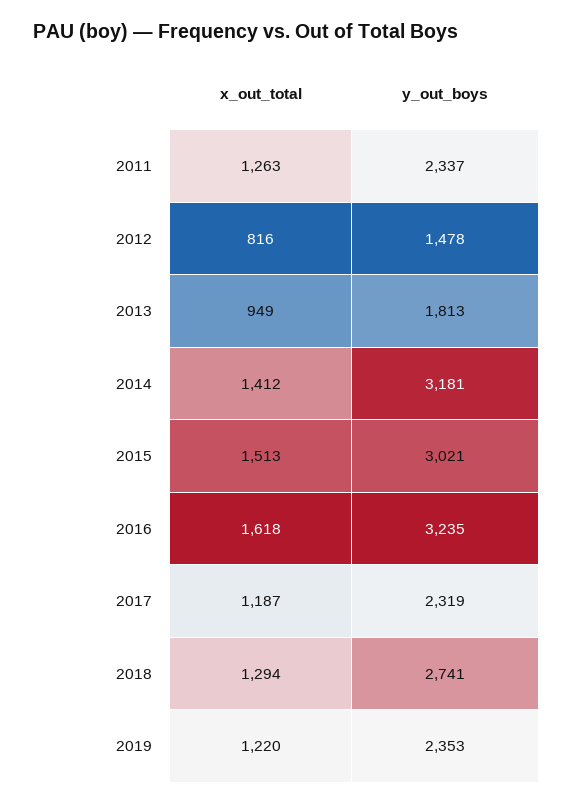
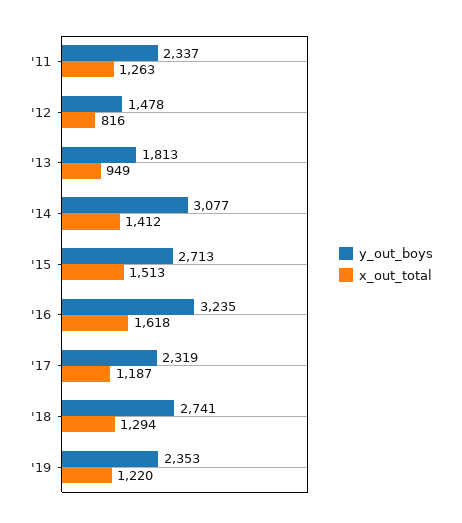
  {
    "x_out_total": {
      "2011": 1263,
      "2012": 816,
      "2013": 949,
      "2014": 1412,
      "2015": 1513,
      "2016": 1618,
      "2017": 1187,
      "2018": 1294,
      "2019": 1220
    },
    "y_out_boys": {
      "2011": 2337,
      "2012": 1478,
      "2013": 1813,
-     "2014": 3181,
+     "2014": 3077,
-     "2015": 3021,
+     "2015": 2713,
      "2016": 3235,
      "2017": 2319,
      "2018": 2741,
      "2019": 2353
    }
  }

